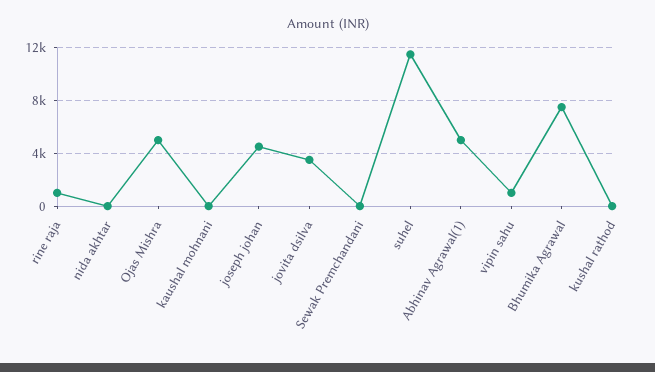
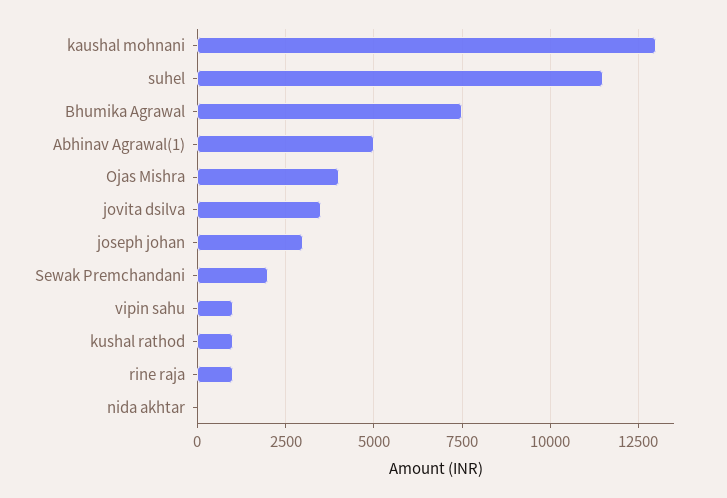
  {
    "rine raja": 1000,
    "nida akhtar": 0,
-   "Ojas Mishra": 5000,
+   "Ojas Mishra": 4000,
-   "kaushal mohnani": 0,
+   "kaushal mohnani": 13000,
-   "joseph johan": 4500,
+   "joseph johan": 3000,
    "jovita dsilva": 3500,
-   "Sewak Premchandani": 0,
+   "Sewak Premchandani": 2000,
    "suhel": 11500,
    "Abhinav Agrawal(1)": 5000,
    "vipin sahu": 1000,
    "Bhumika Agrawal": 7500,
-   "kushal rathod": 0
+   "kushal rathod": 1000
  }

